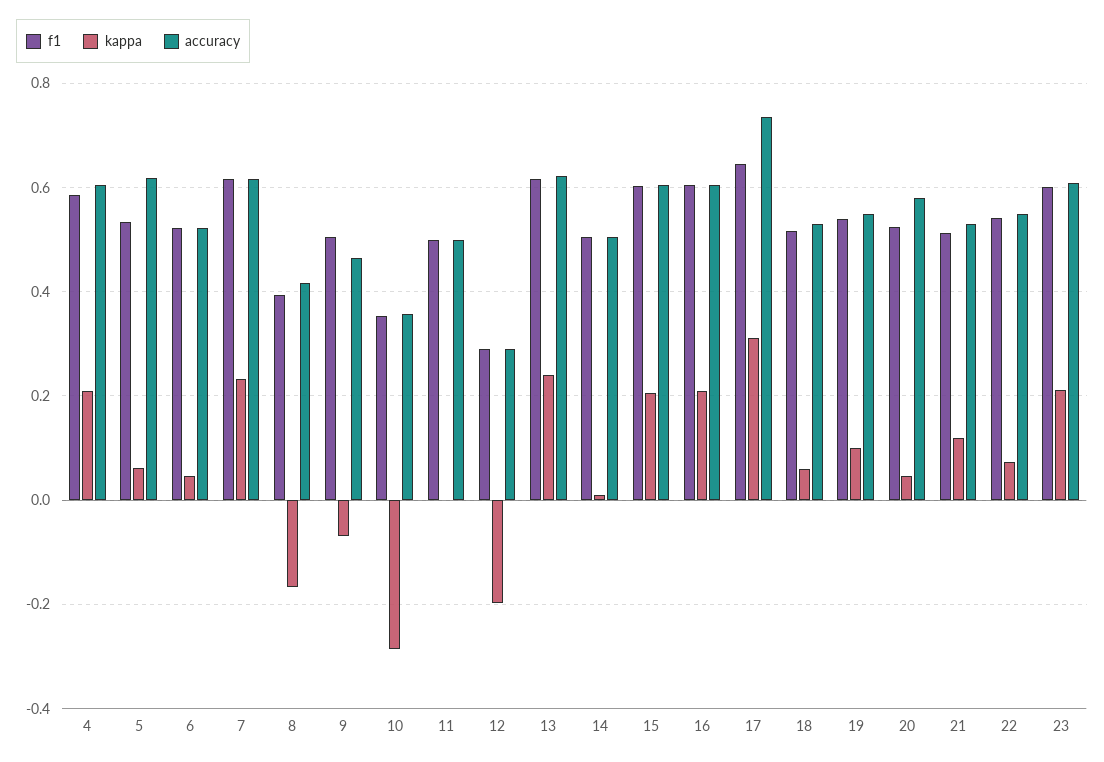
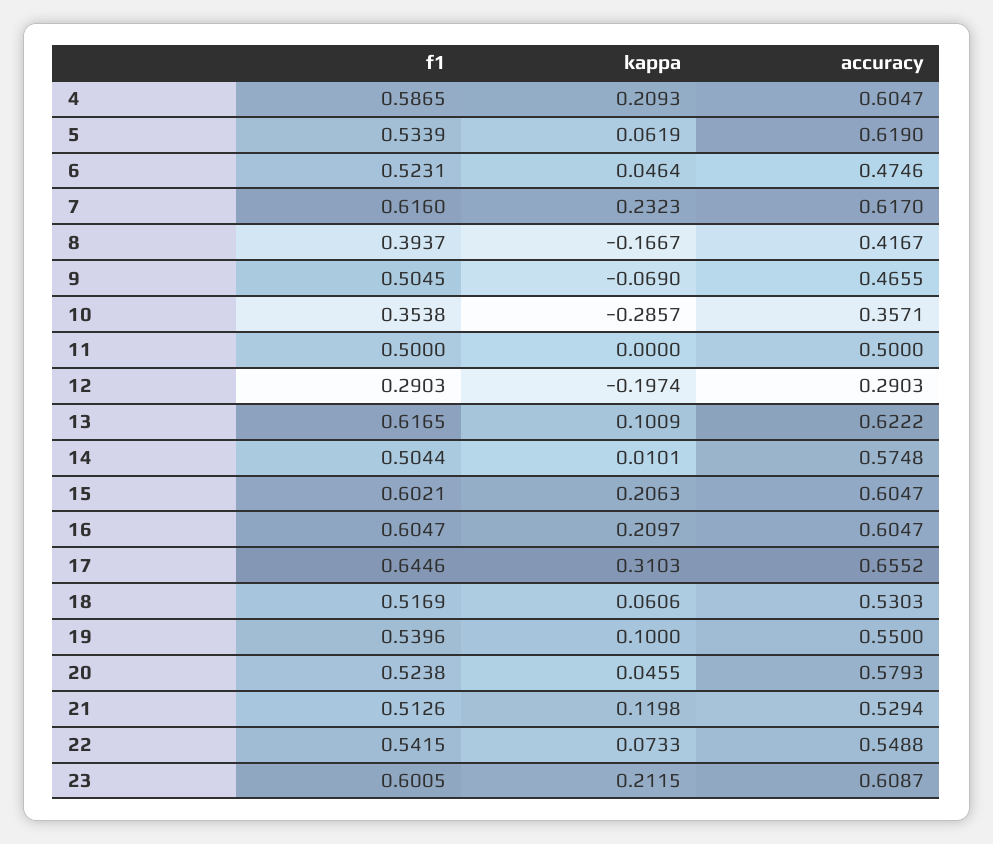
  {
    "f1": {
      "4": 0.5865,
      "5": 0.5339,
      "6": 0.5231,
      "7": 0.616,
      "8": 0.3937,
      "9": 0.5045,
      "10": 0.3538,
      "11": 0.5,
      "12": 0.2903,
      "13": 0.6165,
      "14": 0.5044,
      "15": 0.6021,
      "16": 0.6047,
      "17": 0.6446,
      "18": 0.5169,
      "19": 0.5396,
      "20": 0.5238,
      "21": 0.5126,
      "22": 0.5415,
      "23": 0.6005
    },
    "kappa": {
      "4": 0.2093,
      "5": 0.0619,
      "6": 0.0464,
      "7": 0.2323,
      "8": -0.1667,
      "9": -0.069,
      "10": -0.2857,
      "11": 0,
      "12": -0.1974,
-     "13": 0.24,
+     "13": 0.1009,
      "14": 0.0101,
      "15": 0.2063,
      "16": 0.2097,
      "17": 0.3103,
      "18": 0.0606,
      "19": 0.1,
      "20": 0.0455,
      "21": 0.1198,
      "22": 0.0733,
      "23": 0.2115
    },
    "accuracy": {
      "4": 0.6047,
      "5": 0.619,
-     "6": 0.52,
+     "6": 0.4746,
      "7": 0.617,
      "8": 0.4167,
      "9": 0.4655,
      "10": 0.3571,
      "11": 0.5,
      "12": 0.2903,
      "13": 0.6222,
-     "14": 0.5,
+     "14": 0.5748,
      "15": 0.6047,
      "16": 0.6047,
-     "17": 0.74,
+     "17": 0.6552,
      "18": 0.5303,
      "19": 0.55,
      "20": 0.5793,
      "21": 0.5294,
      "22": 0.5488,
      "23": 0.6087
    }
  }

